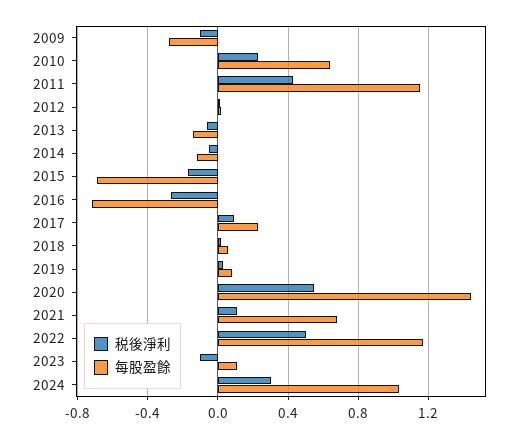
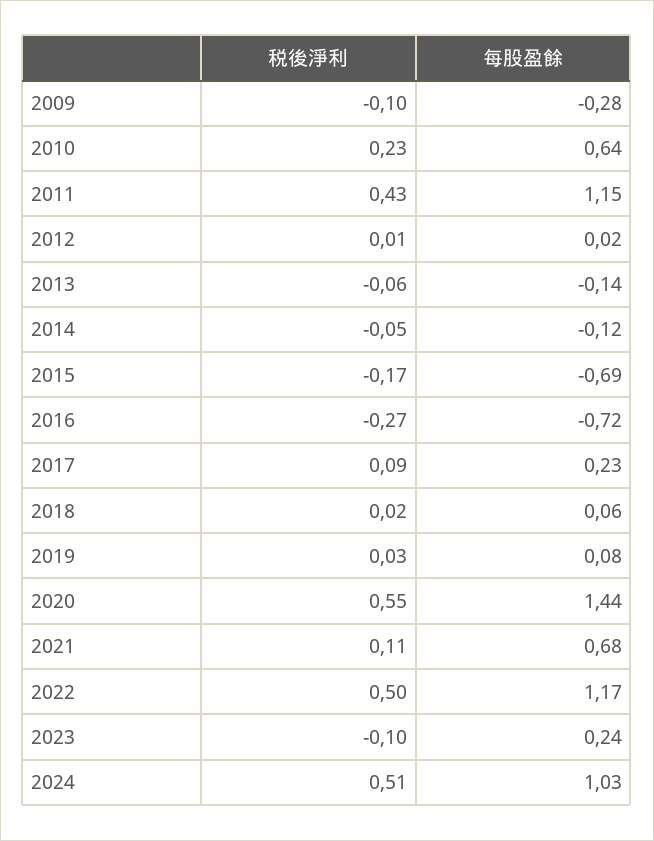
  {
    "税後淨利": {
      "2009": -0.1,
      "2010": 0.23,
      "2011": 0.43,
      "2012": 0.01,
      "2013": -0.06,
      "2014": -0.05,
      "2015": -0.17,
      "2016": -0.27,
      "2017": 0.09,
      "2018": 0.02,
      "2019": 0.03,
      "2020": 0.55,
      "2021": 0.11,
      "2022": 0.5,
      "2023": -0.1,
-     "2024": 0.3
+     "2024": 0.51
    },
    "每股盈餘": {
      "2009": -0.28,
      "2010": 0.64,
      "2011": 1.15,
      "2012": 0.02,
      "2013": -0.14,
      "2014": -0.12,
      "2015": -0.69,
      "2016": -0.72,
      "2017": 0.23,
      "2018": 0.06,
      "2019": 0.08,
      "2020": 1.44,
      "2021": 0.68,
      "2022": 1.17,
-     "2023": 0.1,
+     "2023": 0.24,
      "2024": 1.03
    }
  }

